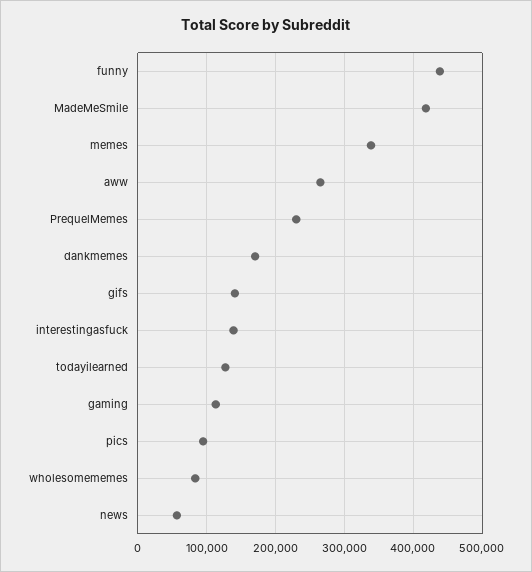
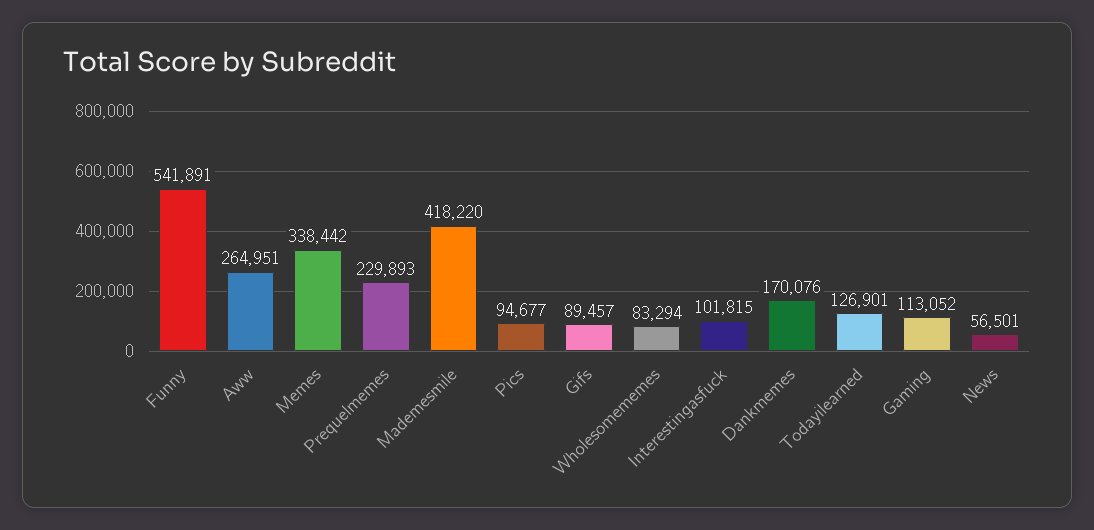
  {
-   "funny": 440000,
+   "funny": 541891,
    "MadeMeSmile": 418220,
    "memes": 338442,
    "aww": 264951,
    "PrequelMemes": 229893,
    "dankmemes": 170076,
-   "gifs": 140000,
+   "gifs": 89457,
-   "interestingasfuck": 140000,
+   "interestingasfuck": 101815,
    "todayilearned": 126901,
    "gaming": 113052,
    "pics": 94677,
    "wholesomememes": 83294,
    "news": 56501
  }

